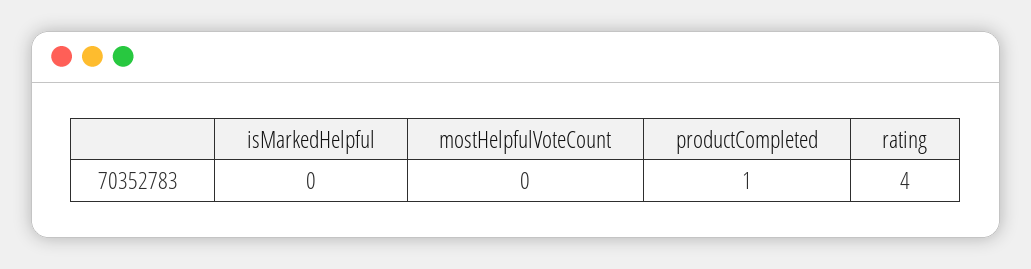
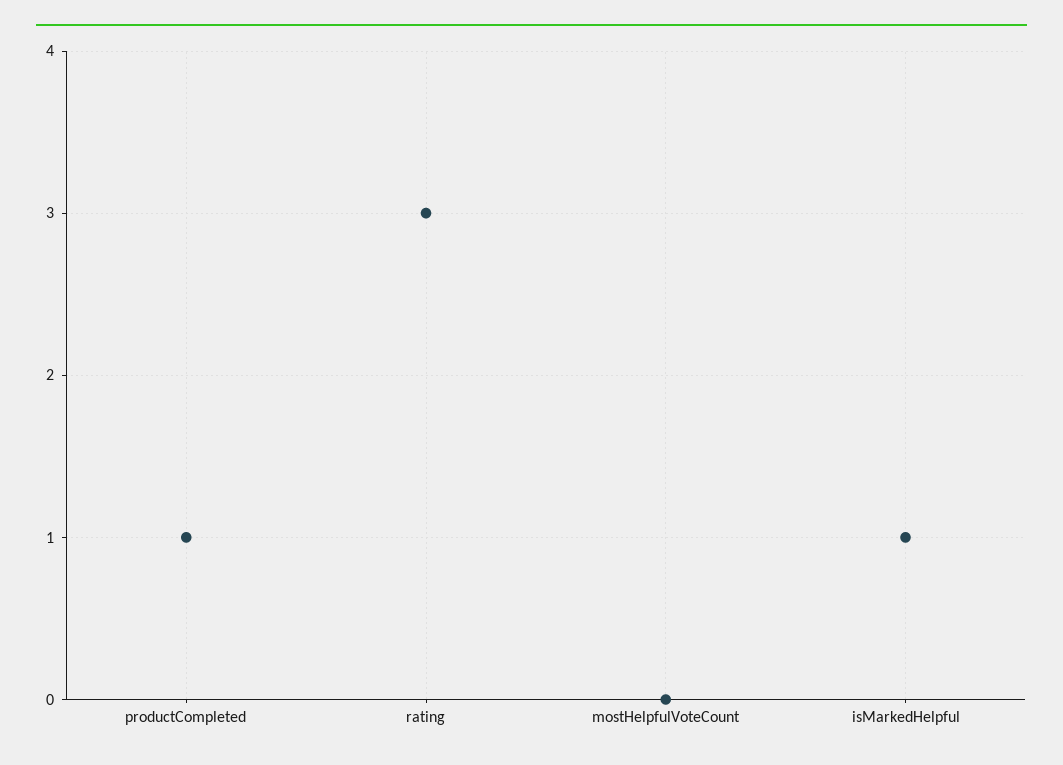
  {
-   "isMarkedHelpful": 0,
+   "isMarkedHelpful": 1,
    "mostHelpfulVoteCount": 0,
    "productCompleted": 1,
-   "rating": 4
+   "rating": 3
  }

